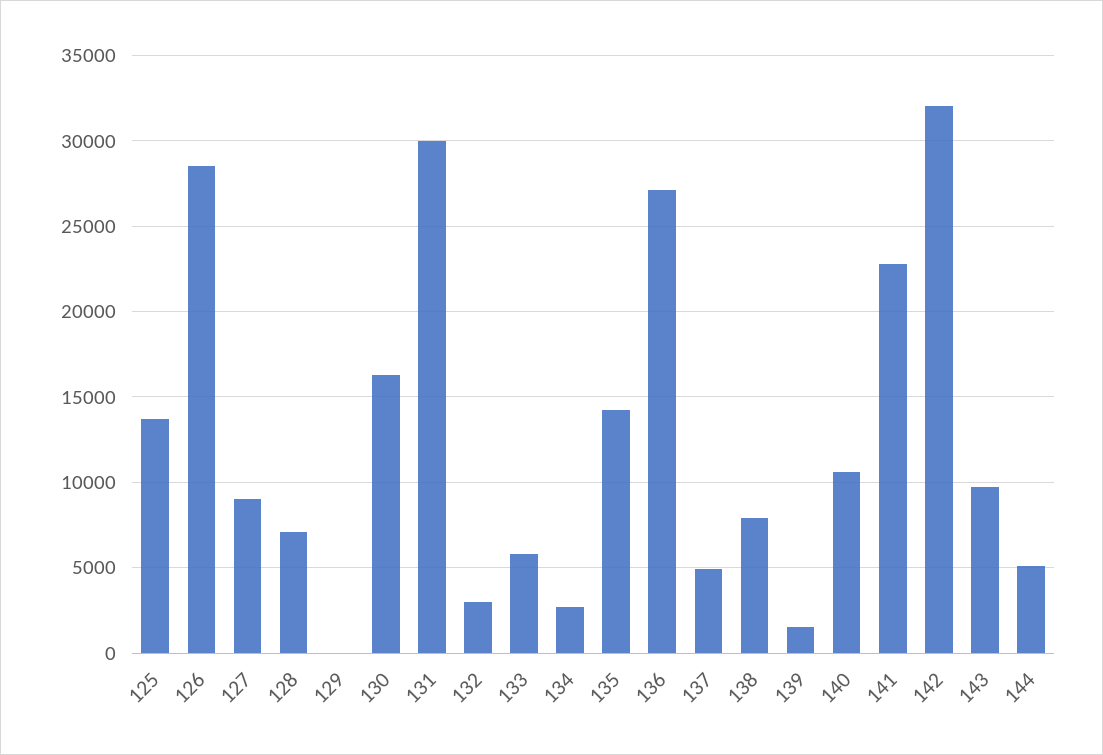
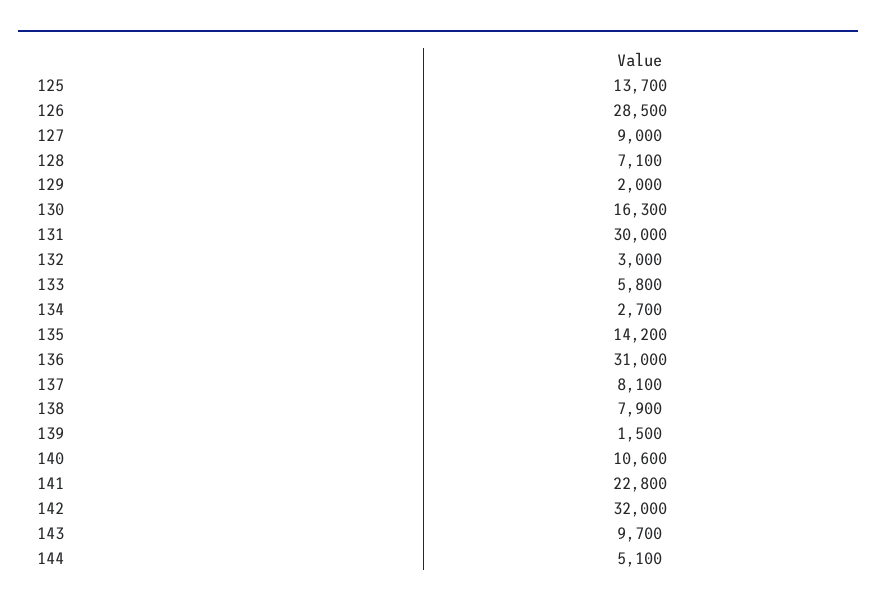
  {
    "125": 13700,
    "126": 28500,
    "127": 9000,
    "128": 7100,
-   "129": 0,
+   "129": 2000,
    "130": 16300,
    "131": 30000,
    "132": 3000,
    "133": 5800,
    "134": 2700,
    "135": 14200,
-   "136": 27000,
+   "136": 31000,
-   "137": 5000,
+   "137": 8100,
    "138": 7900,
    "139": 1500,
    "140": 10600,
    "141": 22800,
    "142": 32000,
    "143": 9700,
    "144": 5100
  }

